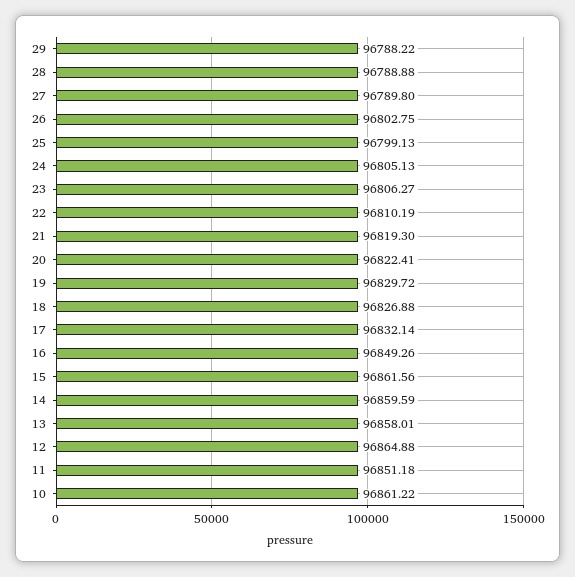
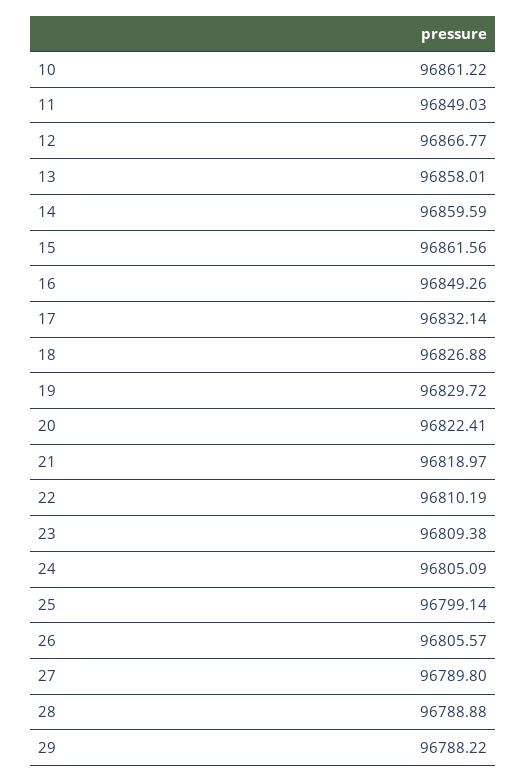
  {
    "29": 96788.22,
    "28": 96788.88,
    "27": 96789.8,
-   "26": 96802.75,
+   "26": 96805.57,
-   "25": 96799.13,
+   "25": 96799.14,
-   "24": 96805.13,
+   "24": 96805.09,
-   "23": 96806.27,
+   "23": 96809.38,
    "22": 96810.19,
-   "21": 96819.3,
+   "21": 96818.97,
    "20": 96822.41,
    "19": 96829.72,
    "18": 96826.88,
    "17": 96832.14,
    "16": 96849.26,
    "15": 96861.56,
    "14": 96859.59,
    "13": 96858.01,
-   "12": 96864.88,
+   "12": 96866.77,
-   "11": 96851.18,
+   "11": 96849.03,
    "10": 96861.22
  }

